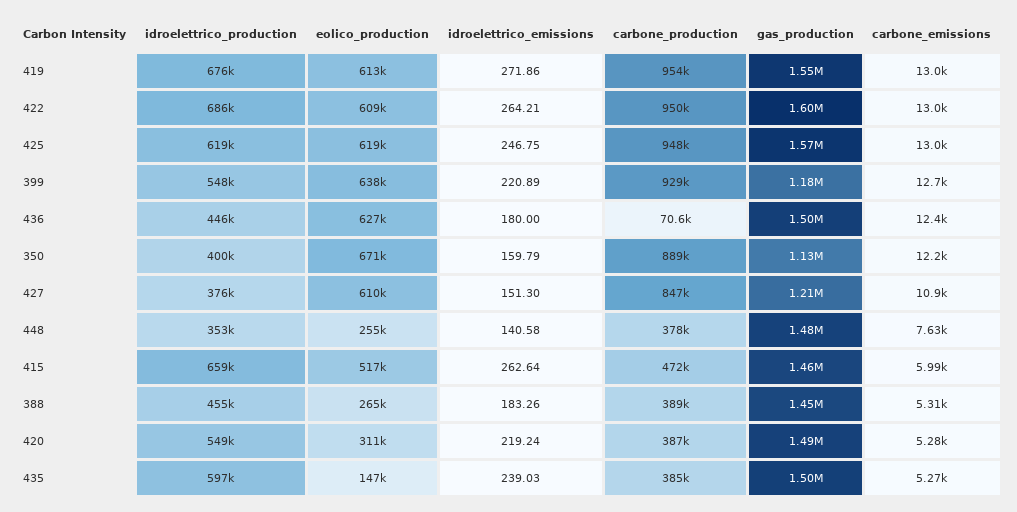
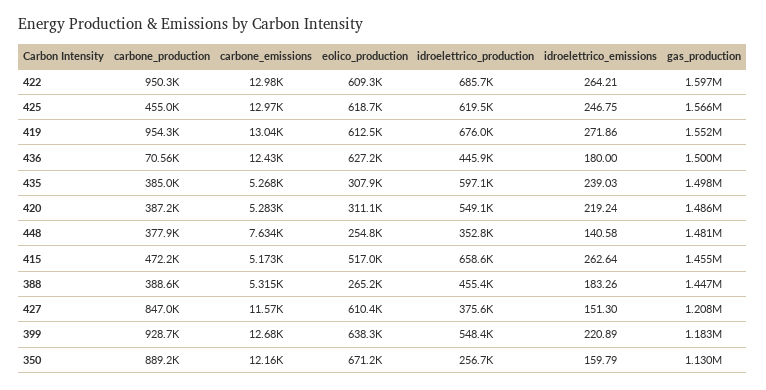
  {
    "idroelettrico_production": {
      "419": 676000,
      "422": 685700,
      "425": 619500,
      "399": 548400,
      "436": 445900,
-     "350": 400000,
+     "350": 256700,
      "427": 375600,
      "448": 352800,
      "415": 658600,
      "388": 455400,
      "420": 549100,
      "435": 597100
    },
    "eolico_production": {
      "419": 612500,
      "422": 609300,
      "425": 618700,
      "399": 638300,
      "436": 627200,
      "350": 671200,
      "427": 610400,
      "448": 254800,
      "415": 517000,
      "388": 265200,
      "420": 311100,
-     "435": 147000
+     "435": 307900
    },
    "idroelettrico_emissions": {
      "419": 271.86,
      "422": 264.21,
      "425": 246.75,
      "399": 220.89,
      "436": 180,
      "350": 159.79,
      "427": 151.3,
      "448": 140.58,
      "415": 262.64,
      "388": 183.26,
      "420": 219.24,
      "435": 239.03
    },
    "carbone_production": {
      "419": 954300,
      "422": 950300,
-     "425": 948000,
+     "425": 455000,
      "399": 928700,
      "436": 70560,
      "350": 889200,
      "427": 847000,
      "448": 377900,
      "415": 472200,
      "388": 388600,
      "420": 387200,
      "435": 385000
    },
    "gas_production": {
      "419": 1552000,
      "422": 1597000,
      "425": 1566000,
      "399": 1183000,
      "436": 1500000,
      "350": 1130000,
      "427": 1208000,
      "448": 1481000,
      "415": 1455000,
      "388": 1447000,
      "420": 1486000,
      "435": 1498000
    },
    "carbone_emissions": {
      "419": 13040,
      "422": 12980,
      "425": 12970,
      "399": 12680,
      "436": 12430,
      "350": 12160,
-     "427": 10900,
+     "427": 11570,
      "448": 7634,
-     "415": 5990,
+     "415": 5173,
      "388": 5315,
      "420": 5283,
      "435": 5268
    }
  }

